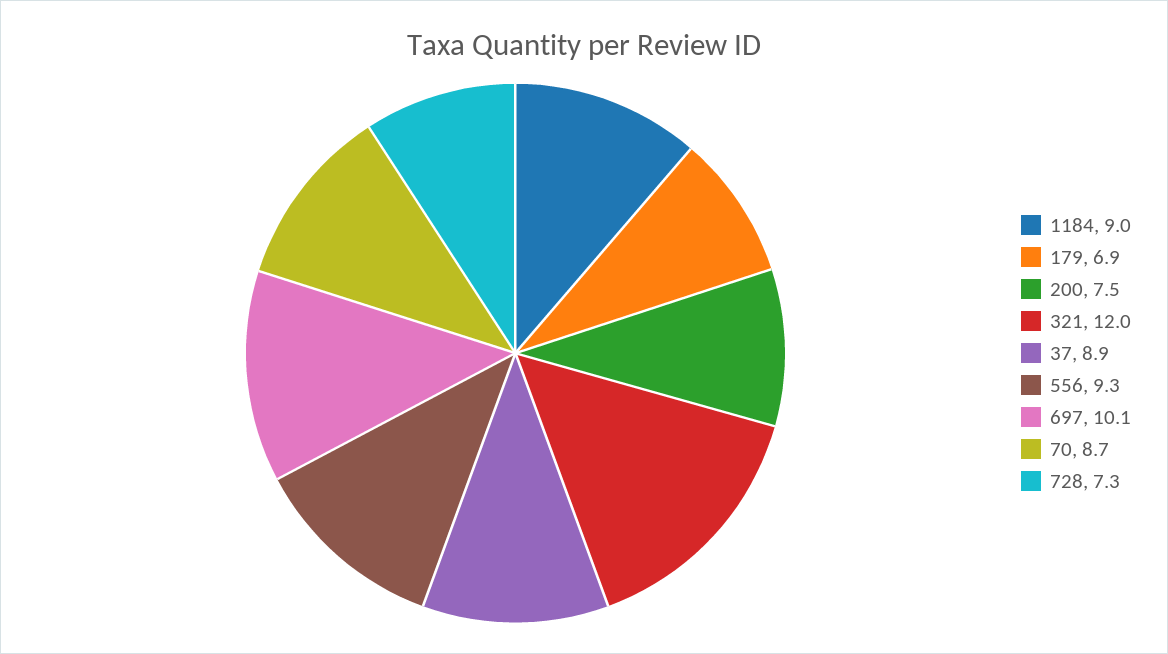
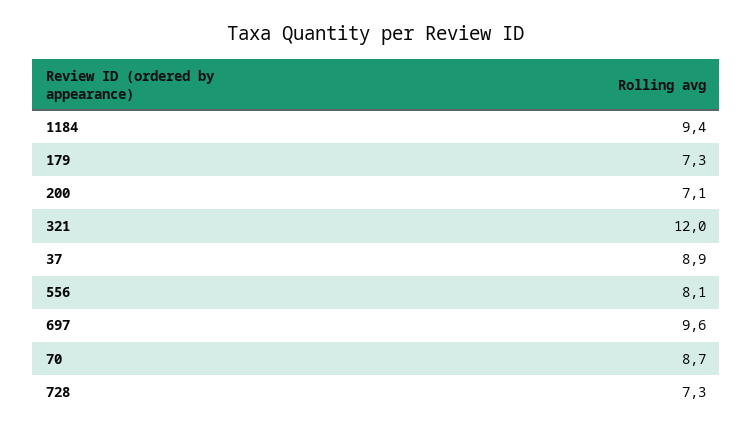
  {
-   "1184": 9,
+   "1184": 9.4,
-   "179": 6.9,
+   "179": 7.3,
-   "200": 7.5,
+   "200": 7.1,
    "321": 12,
    "37": 8.9,
-   "556": 9.3,
+   "556": 8.1,
-   "697": 10.1,
+   "697": 9.6,
    "70": 8.7,
    "728": 7.3
  }

